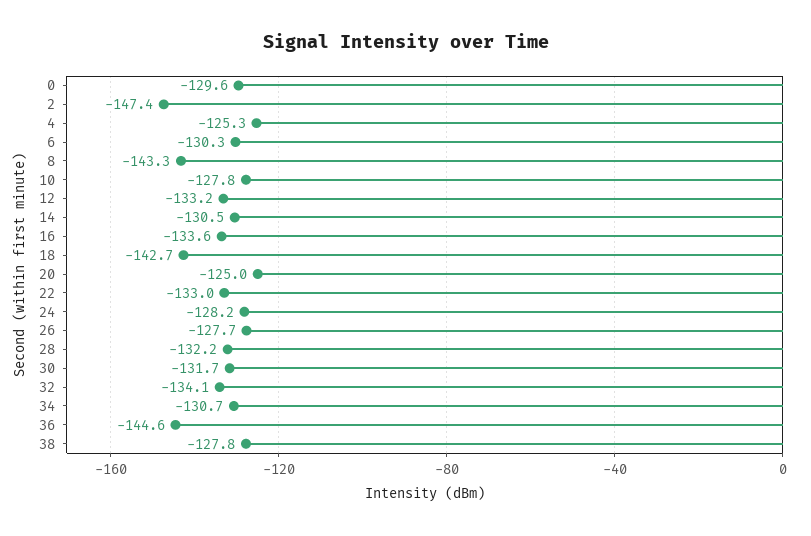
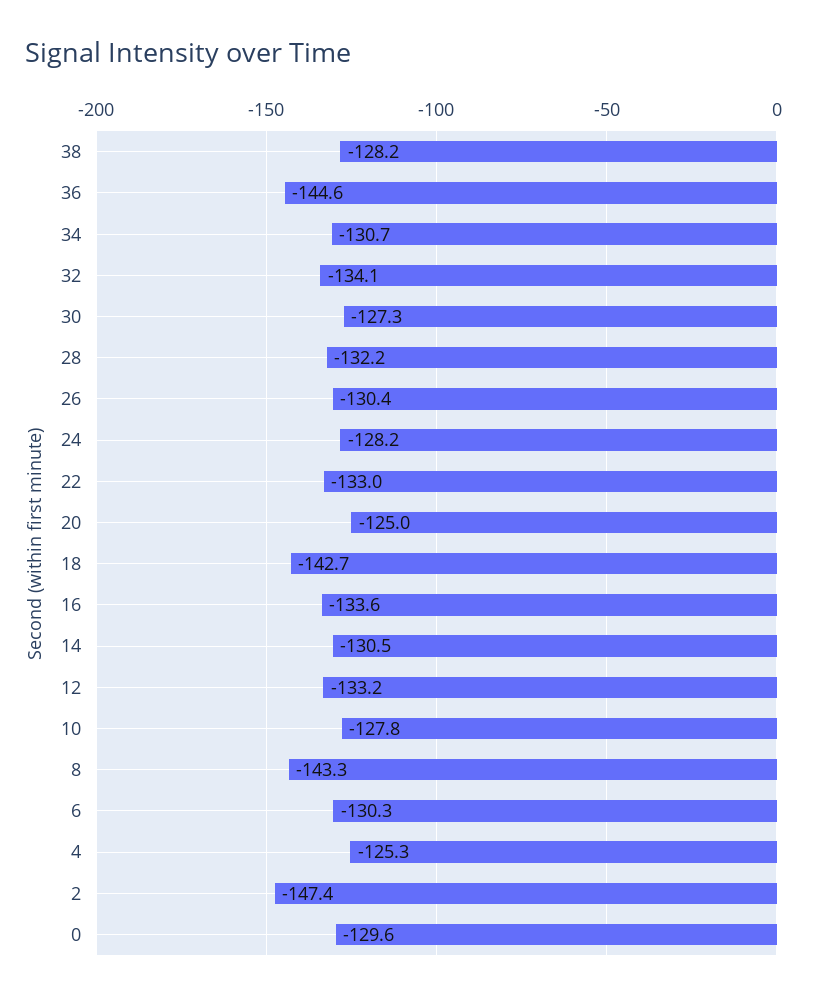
  {
    "0": -129.6,
    "2": -147.4,
    "4": -125.3,
    "6": -130.3,
    "8": -143.3,
    "10": -127.8,
    "12": -133.2,
    "14": -130.5,
    "16": -133.6,
    "18": -142.7,
    "20": -125,
    "22": -133,
    "24": -128.2,
-   "26": -127.7,
+   "26": -130.4,
    "28": -132.2,
-   "30": -131.7,
+   "30": -127.3,
    "32": -134.1,
    "34": -130.7,
    "36": -144.6,
-   "38": -127.8
+   "38": -128.2
  }

